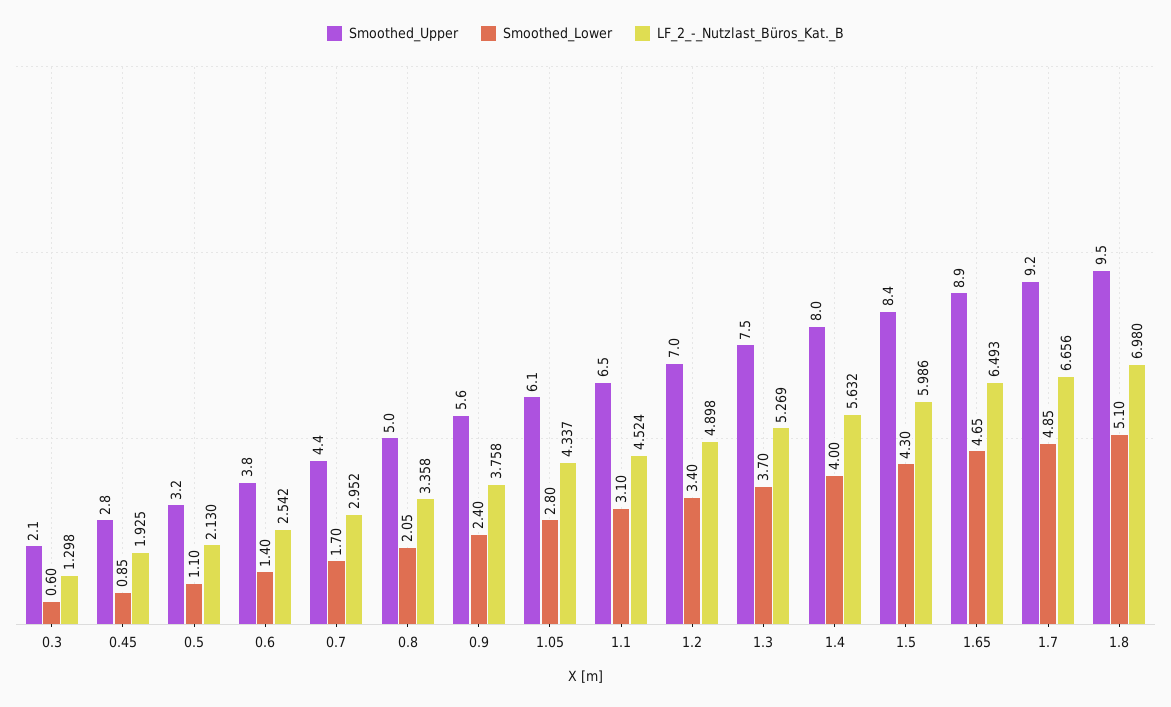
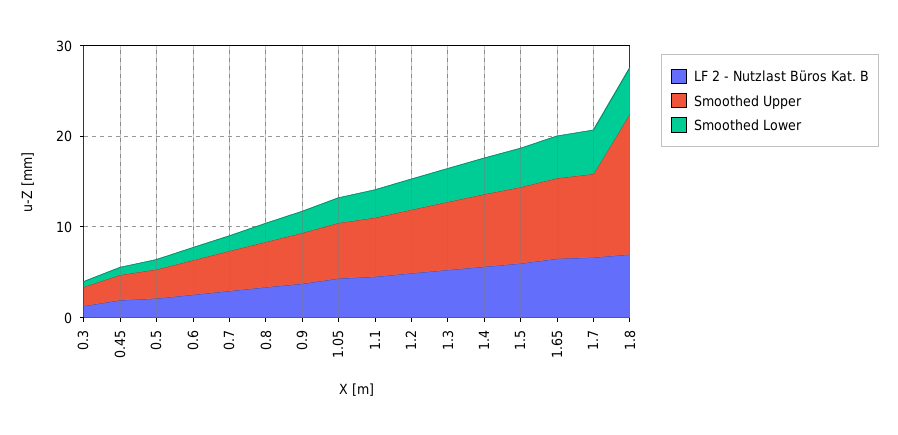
  {
    "Smoothed_Upper": {
      "0.3": 2.1,
      "0.45": 2.8,
      "0.5": 3.2,
      "0.6": 3.8,
      "0.7": 4.4,
      "0.8": 5,
      "0.9": 5.6,
      "1.05": 6.1,
      "1.1": 6.5,
      "1.2": 7,
      "1.3": 7.5,
      "1.4": 8,
      "1.5": 8.4,
      "1.65": 8.9,
      "1.7": 9.2,
-     "1.8": 9.5
+     "1.8": 16
    },
    "Smoothed_Lower": {
      "0.3": 0.6,
      "0.45": 0.85,
      "0.5": 1.1,
      "0.6": 1.4,
      "0.7": 1.7,
      "0.8": 2.05,
      "0.9": 2.4,
      "1.05": 2.8,
      "1.1": 3.1,
      "1.2": 3.4,
      "1.3": 3.7,
      "1.4": 4,
      "1.5": 4.3,
      "1.65": 4.65,
      "1.7": 4.85,
      "1.8": 5.1
    },
    "LF_2_-_Nutzlast_Büros_Kat._B": {
      "0.3": 1.298,
      "0.45": 1.925,
      "0.5": 2.13,
      "0.6": 2.542,
      "0.7": 2.952,
      "0.8": 3.358,
      "0.9": 3.758,
      "1.05": 4.337,
      "1.1": 4.524,
      "1.2": 4.898,
      "1.3": 5.269,
      "1.4": 5.632,
      "1.5": 5.986,
      "1.65": 6.493,
      "1.7": 6.656,
      "1.8": 6.98
    }
  }

